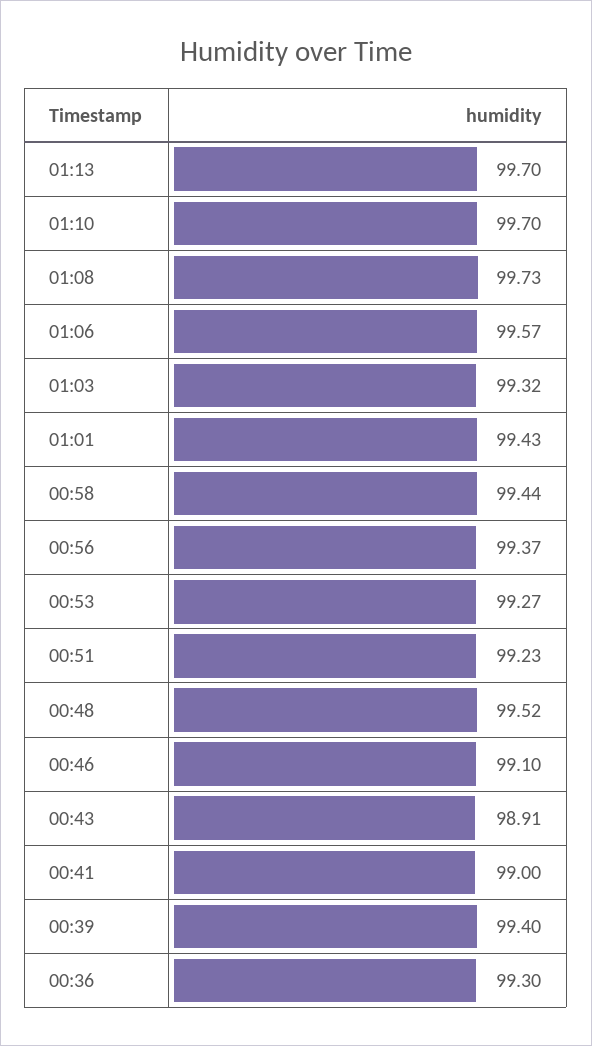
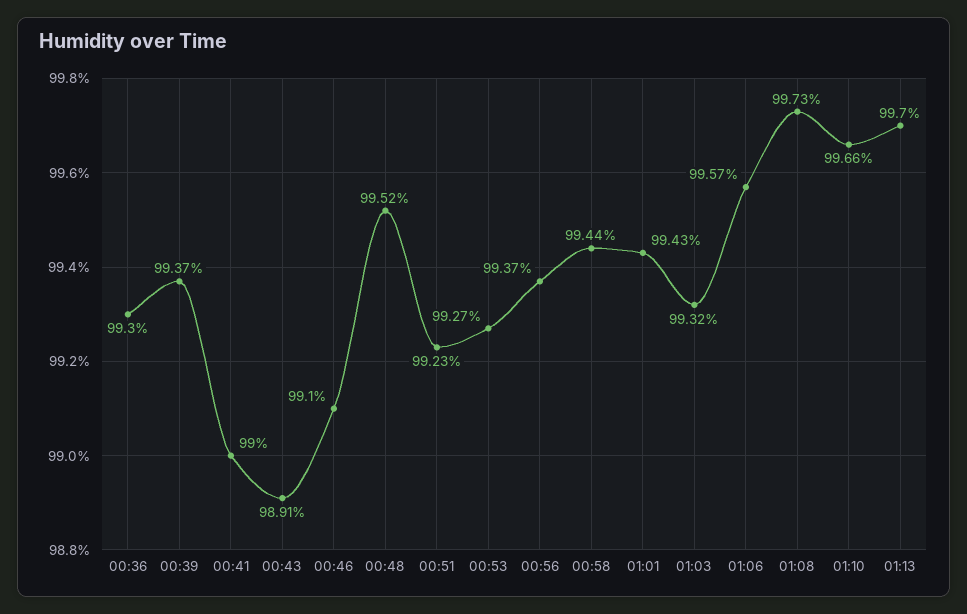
  {
    "01:13": 99.7,
-   "01:10": 99.7,
+   "01:10": 99.66,
    "01:08": 99.73,
    "01:06": 99.57,
    "01:03": 99.32,
    "01:01": 99.43,
    "00:58": 99.44,
    "00:56": 99.37,
    "00:53": 99.27,
    "00:51": 99.23,
    "00:48": 99.52,
    "00:46": 99.1,
    "00:43": 98.91,
    "00:41": 99,
-   "00:39": 99.4,
+   "00:39": 99.37,
    "00:36": 99.3
  }

